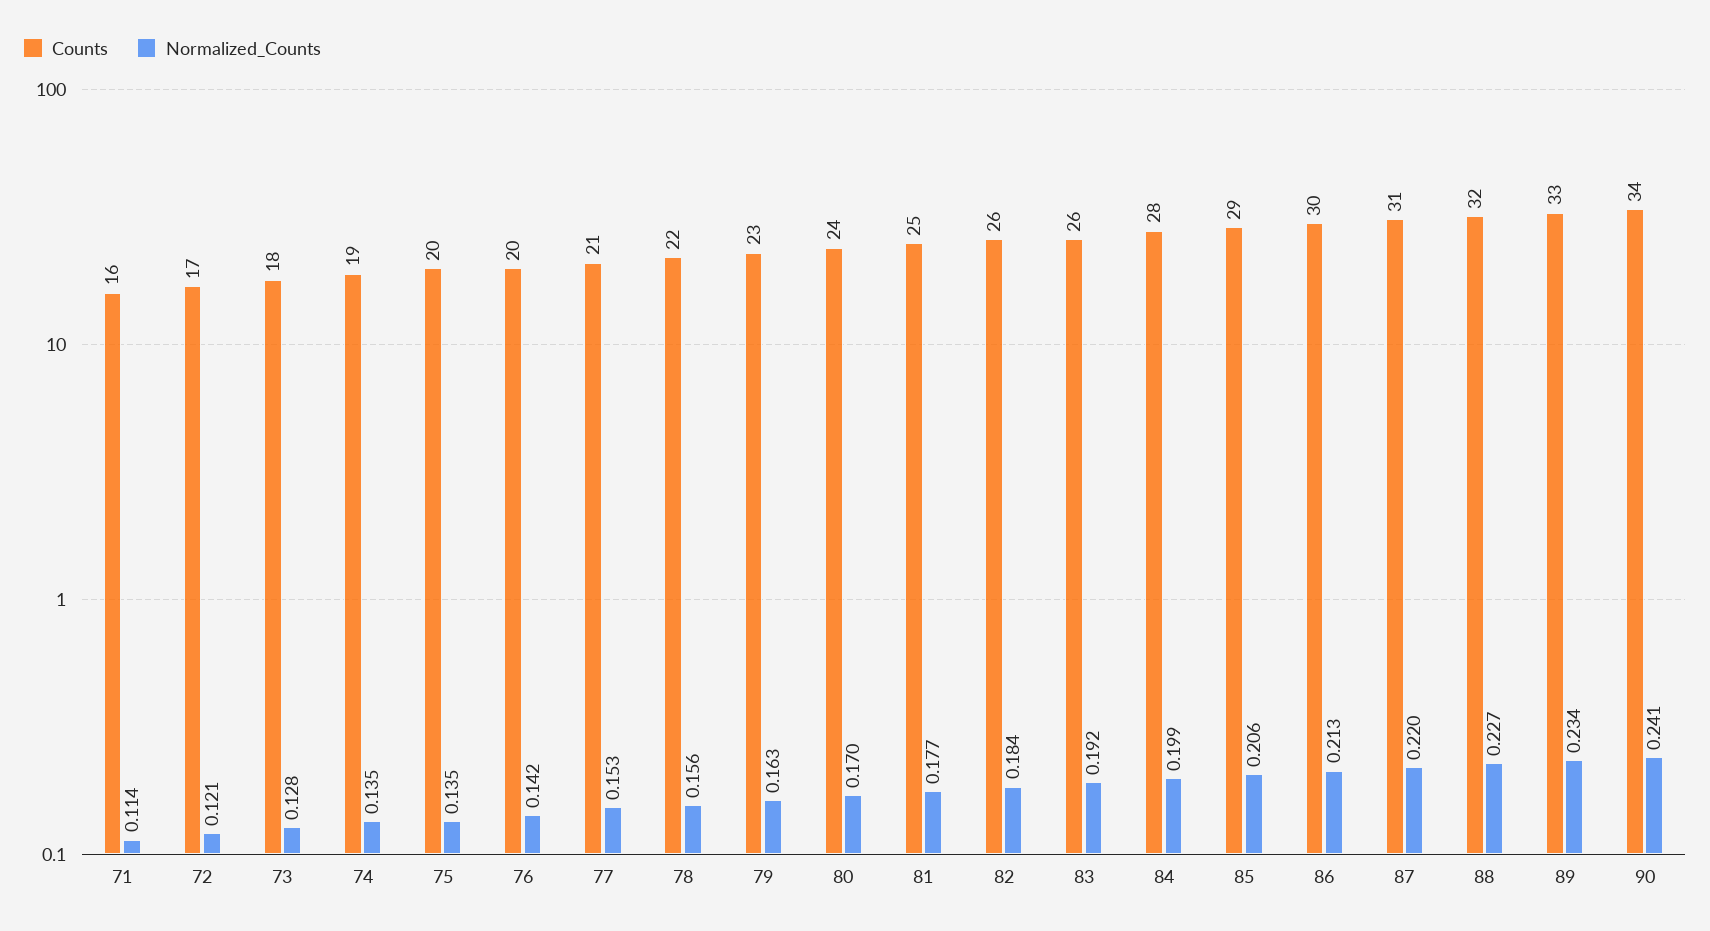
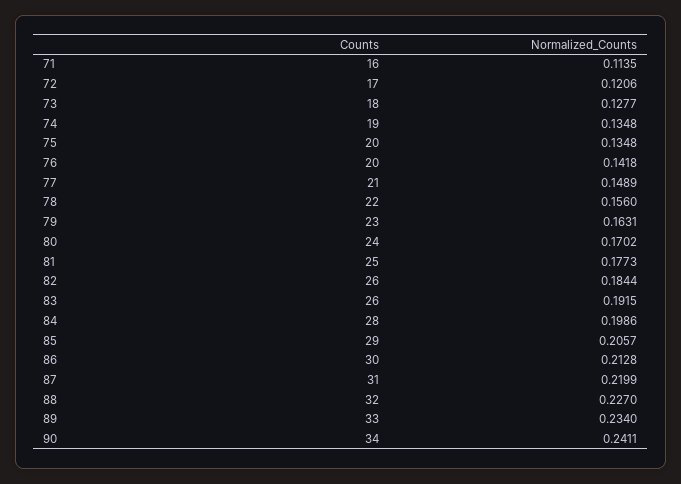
  {
    "Counts": {
      "71": 16,
      "72": 17,
      "73": 18,
      "74": 19,
      "75": 20,
      "76": 20,
      "77": 21,
      "78": 22,
      "79": 23,
      "80": 24,
      "81": 25,
      "82": 26,
      "83": 26,
      "84": 28,
      "85": 29,
      "86": 30,
      "87": 31,
      "88": 32,
      "89": 33,
      "90": 34
    },
    "Normalized_Counts": {
      "71": 0.1135,
      "72": 0.1206,
      "73": 0.1277,
      "74": 0.1348,
      "75": 0.1348,
      "76": 0.1418,
-     "77": 0.153,
+     "77": 0.1489,
      "78": 0.156,
      "79": 0.1631,
      "80": 0.1702,
      "81": 0.1773,
      "82": 0.1844,
      "83": 0.1915,
      "84": 0.1986,
      "85": 0.2057,
      "86": 0.2128,
      "87": 0.2199,
      "88": 0.227,
      "89": 0.234,
      "90": 0.2411
    }
  }

